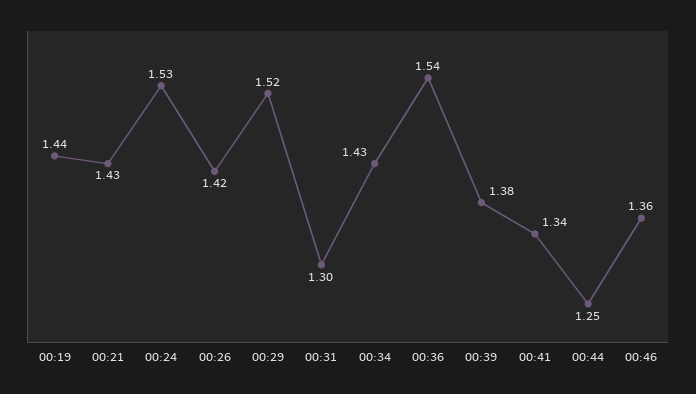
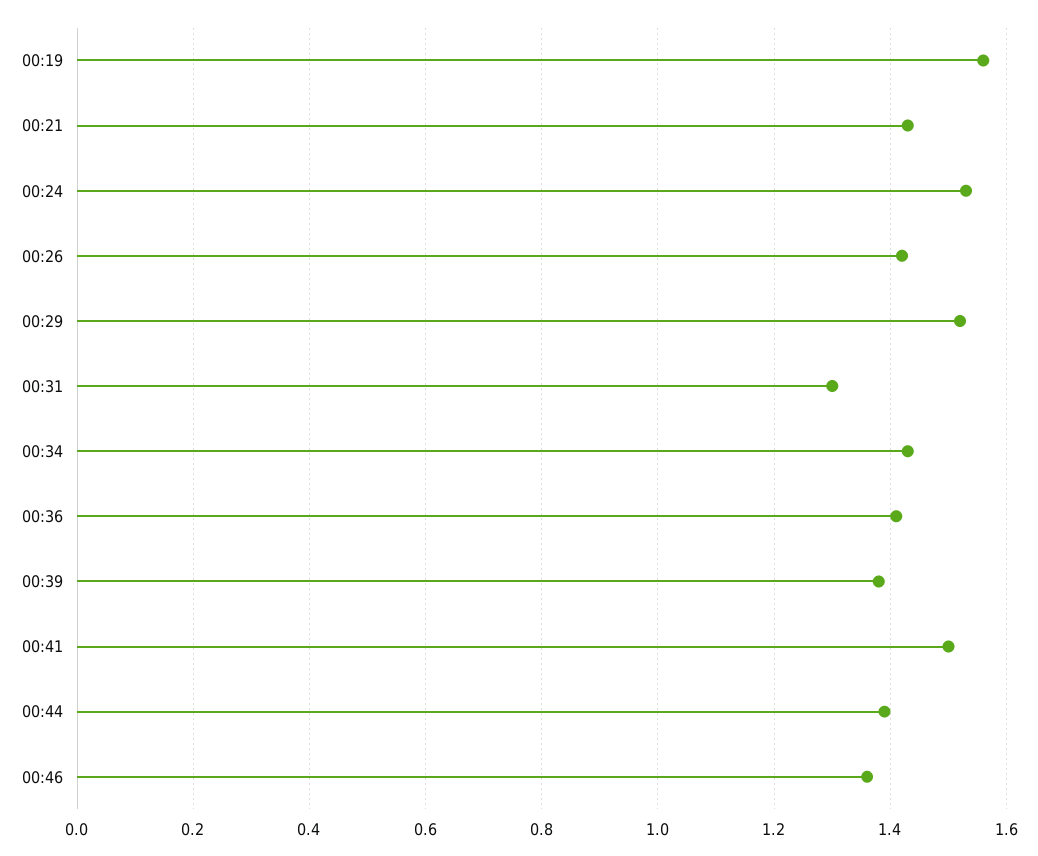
  {
-   "00:19": 1.44,
+   "00:19": 1.55,
    "00:21": 1.43,
    "00:24": 1.53,
    "00:26": 1.42,
    "00:29": 1.52,
    "00:31": 1.3,
    "00:34": 1.43,
-   "00:36": 1.54,
+   "00:36": 1.4,
    "00:39": 1.38,
-   "00:41": 1.34,
+   "00:41": 1.5,
-   "00:44": 1.25,
+   "00:44": 1.4,
    "00:46": 1.36
  }

